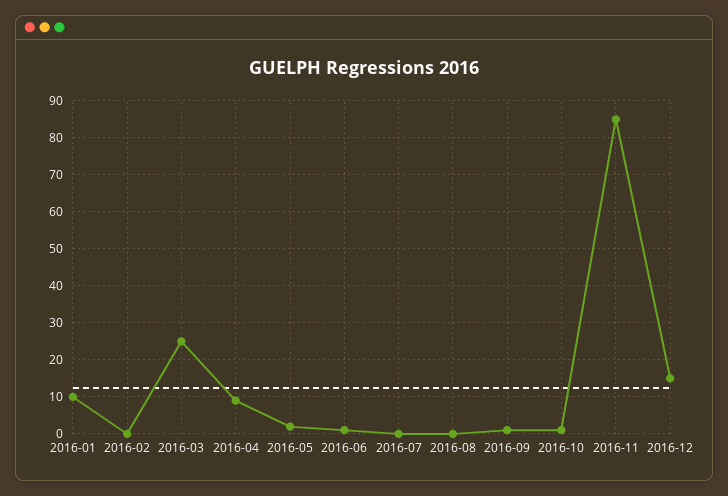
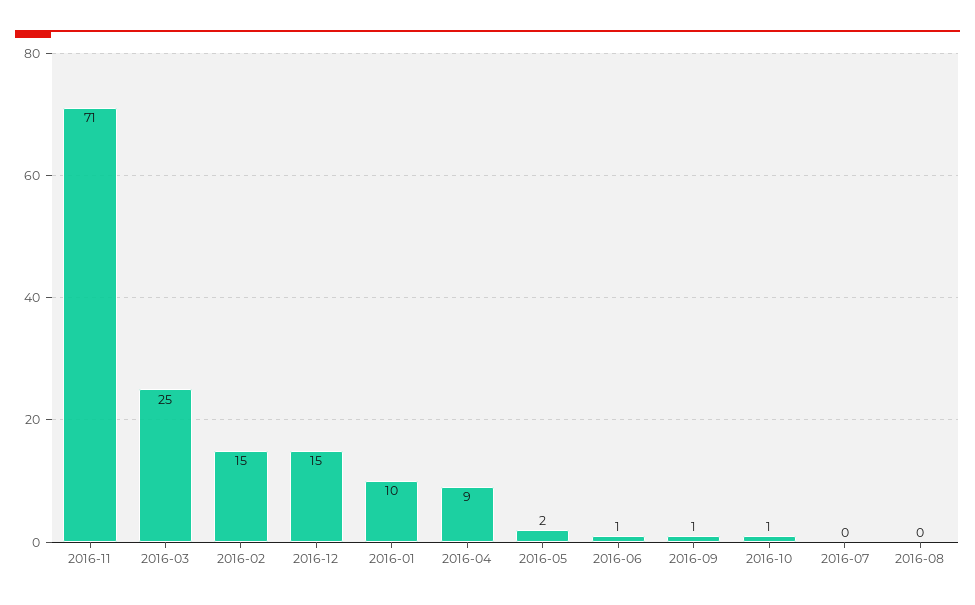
  {
    "2016-01": 10,
-   "2016-02": 0,
+   "2016-02": 15,
    "2016-03": 25,
    "2016-04": 9,
    "2016-05": 2,
    "2016-06": 1,
    "2016-07": 0,
    "2016-08": 0,
    "2016-09": 1,
    "2016-10": 1,
-   "2016-11": 85,
+   "2016-11": 71,
    "2016-12": 15
  }

